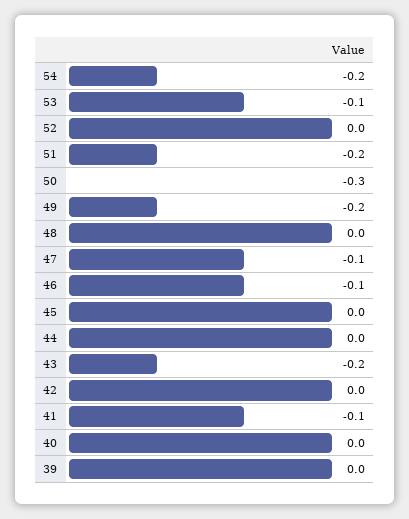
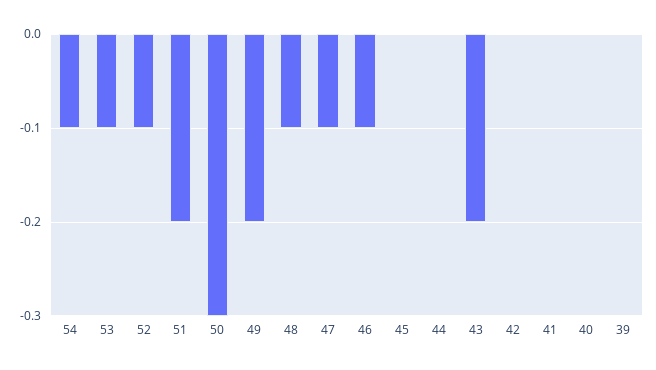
  {
-   "54": -0.2,
+   "54": -0.1,
    "53": -0.1,
-   "52": 0,
+   "52": -0.1,
    "51": -0.2,
    "50": -0.3,
    "49": -0.2,
-   "48": 0,
+   "48": -0.1,
    "47": -0.1,
    "46": -0.1,
    "45": 0,
    "44": 0,
    "43": -0.2,
    "42": 0,
-   "41": -0.1,
+   "41": 0,
    "40": 0,
    "39": 0
  }

